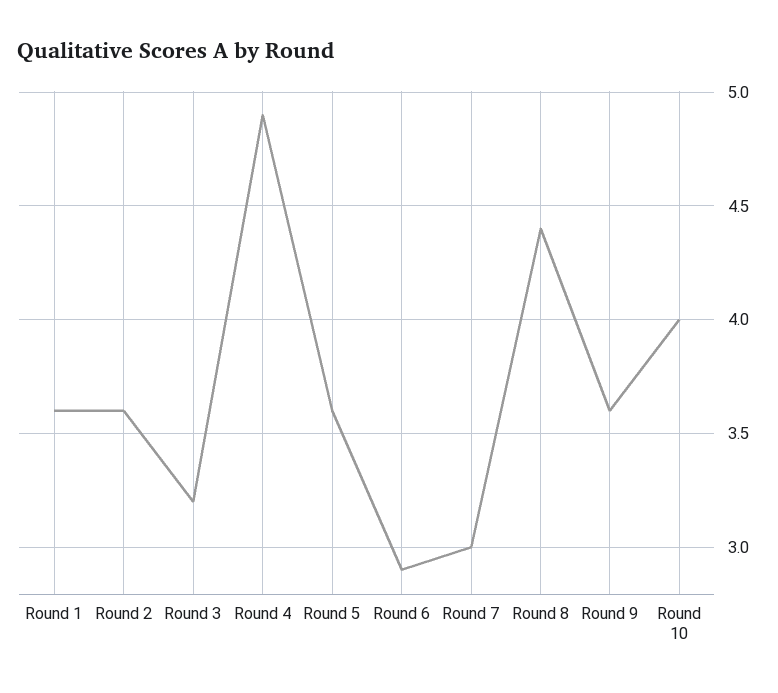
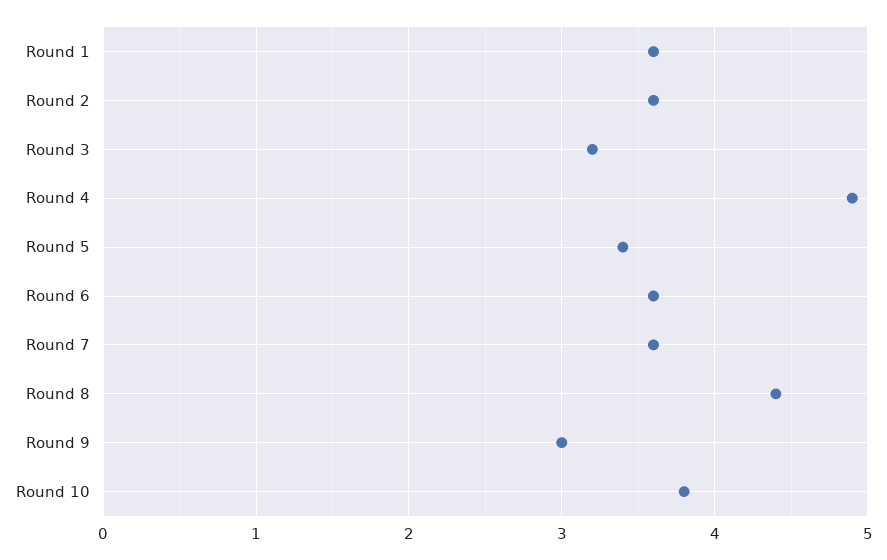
  {
    "Round 1": 3.6,
    "Round 2": 3.6,
    "Round 3": 3.2,
    "Round 4": 4.9,
-   "Round 5": 3.6,
+   "Round 5": 3.4,
-   "Round 6": 2.9,
+   "Round 6": 3.6,
-   "Round 7": 3,
+   "Round 7": 3.6,
    "Round 8": 4.4,
-   "Round 9": 3.6,
+   "Round 9": 3,
-   "Round 10": 4
+   "Round 10": 3.8
  }

